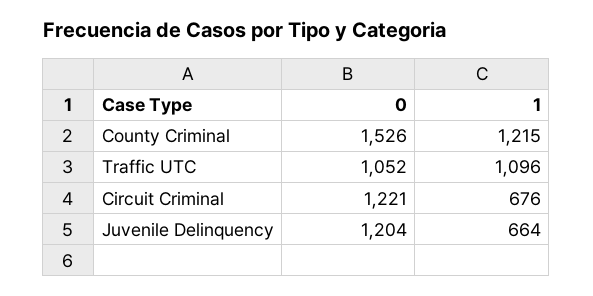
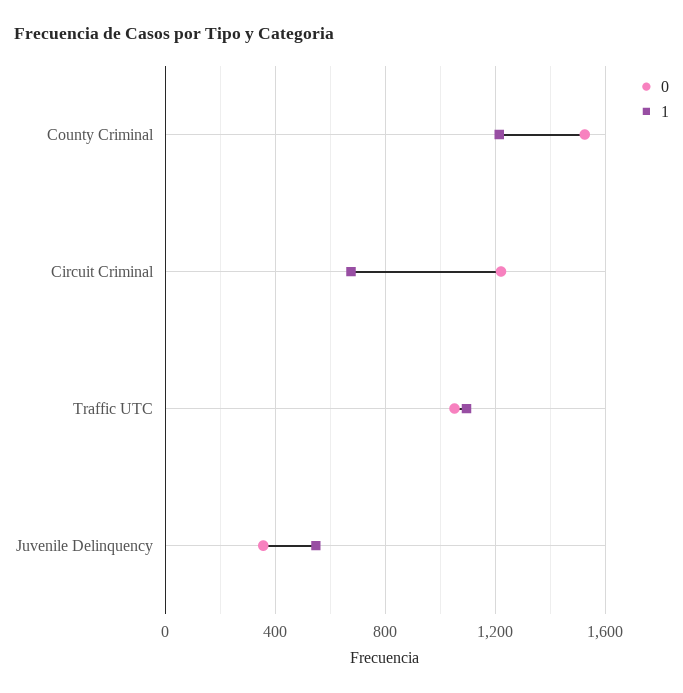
  {
    "0": {
      "County Criminal": 1526,
      "Traffic UTC": 1052,
      "Circuit Criminal": 1221,
-     "Juvenile Delinquency": 1204
+     "Juvenile Delinquency": 350
    },
    "1": {
      "County Criminal": 1215,
      "Traffic UTC": 1096,
      "Circuit Criminal": 676,
-     "Juvenile Delinquency": 664
+     "Juvenile Delinquency": 550
    }
  }

